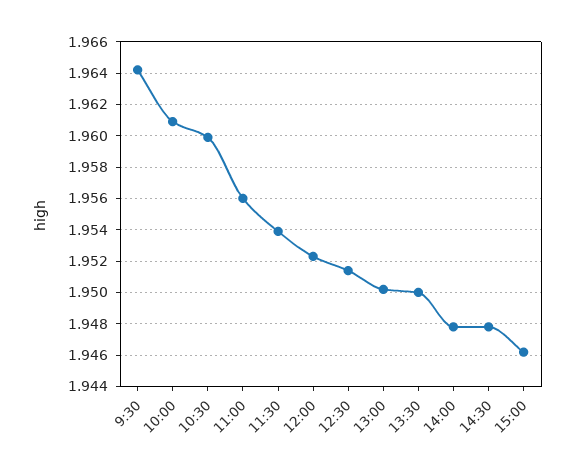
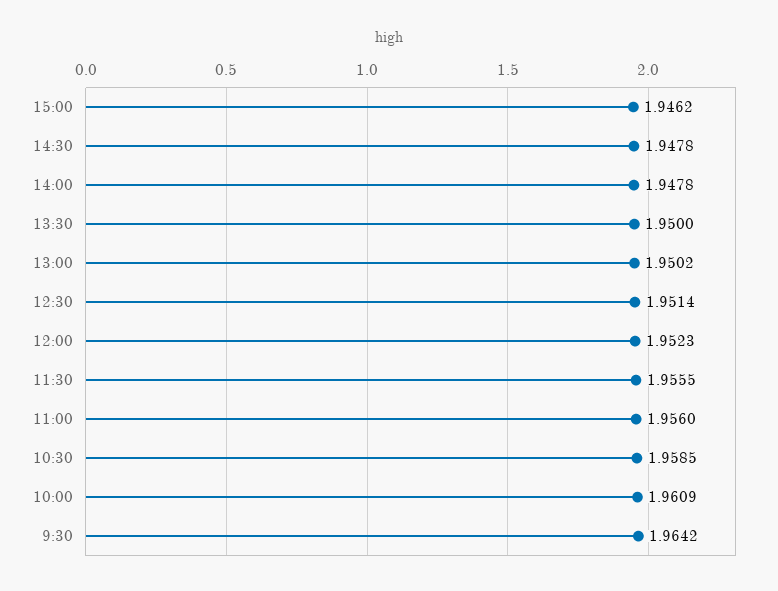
  {
    "9:30": 1.9642,
    "10:00": 1.9609,
-   "10:30": 1.96,
+   "10:30": 1.9585,
    "11:00": 1.956,
-   "11:30": 1.954,
+   "11:30": 1.9555,
    "12:00": 1.9523,
    "12:30": 1.9514,
    "13:00": 1.9502,
    "13:30": 1.95,
    "14:00": 1.9478,
    "14:30": 1.9478,
    "15:00": 1.9462
  }

